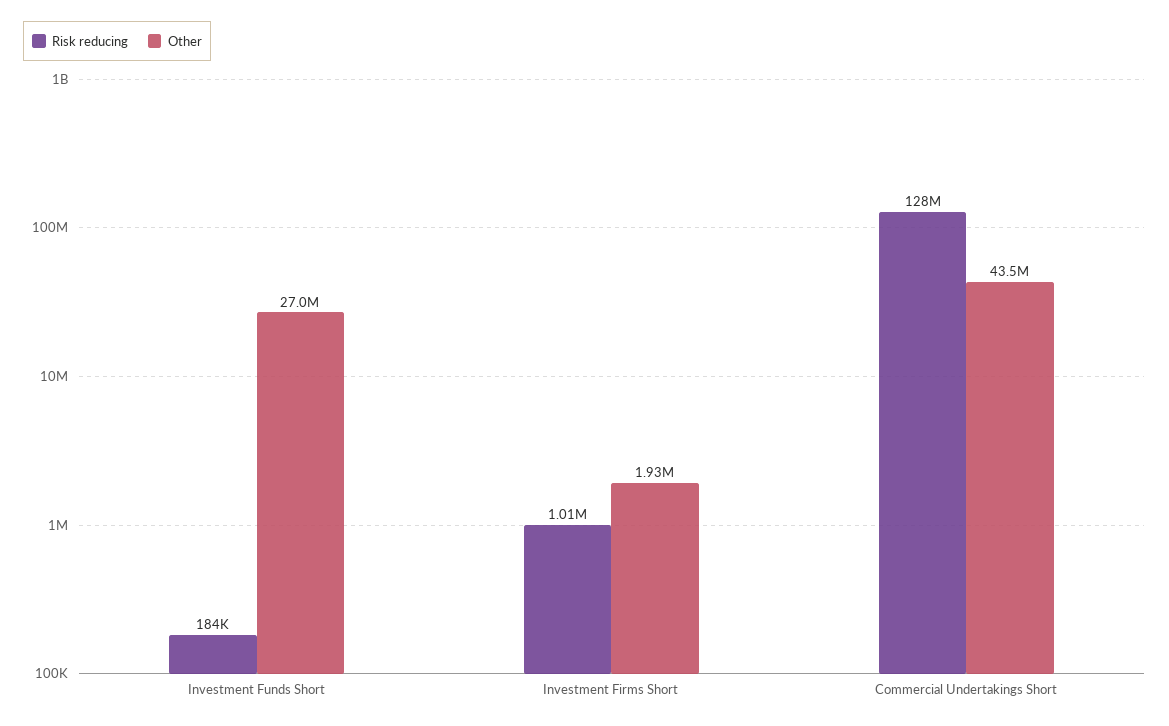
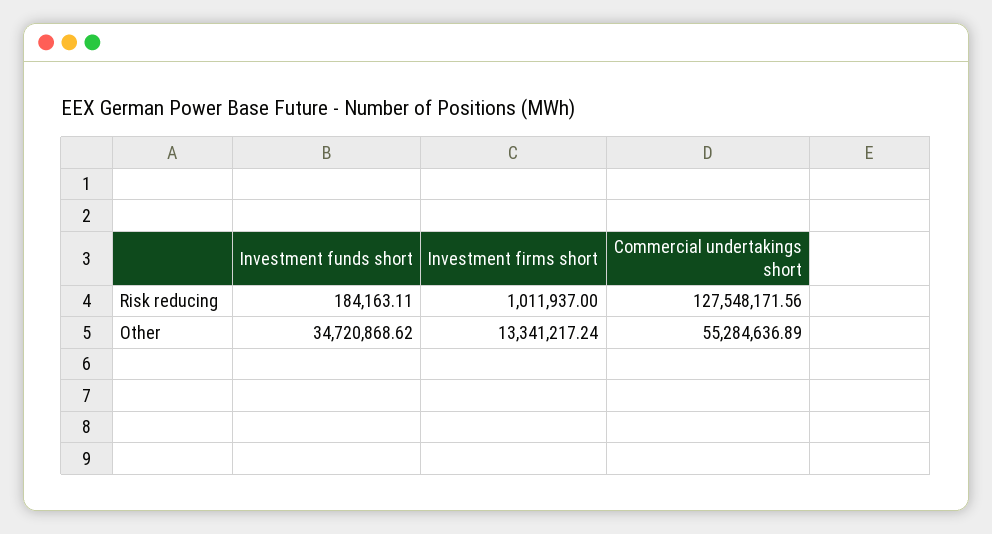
  {
    "Risk reducing": {
      "Investment Funds Short": 184163.11,
      "Investment Firms Short": 1011937,
      "Commercial Undertakings Short": 127548171.56
    },
    "Other": {
-     "Investment Funds Short": 27000000,
+     "Investment Funds Short": 34720868.62,
-     "Investment Firms Short": 1930000,
+     "Investment Firms Short": 13341217.24,
-     "Commercial Undertakings Short": 43500000
+     "Commercial Undertakings Short": 55284636.89
    }
  }

